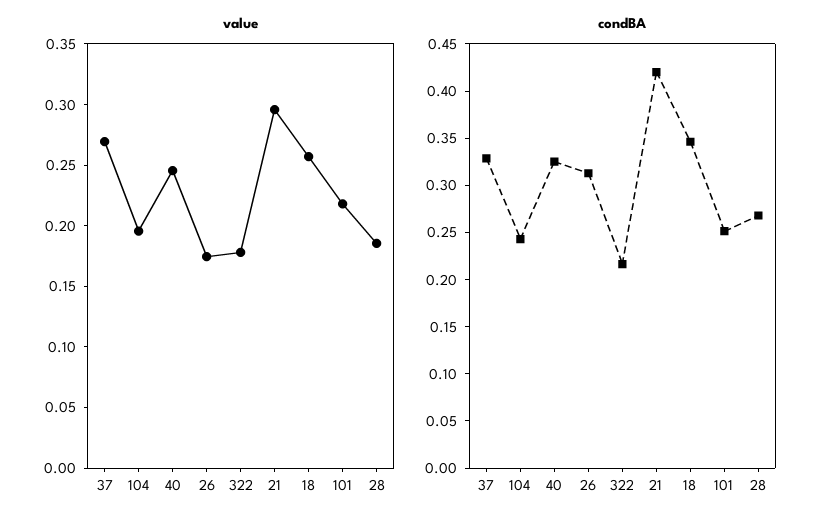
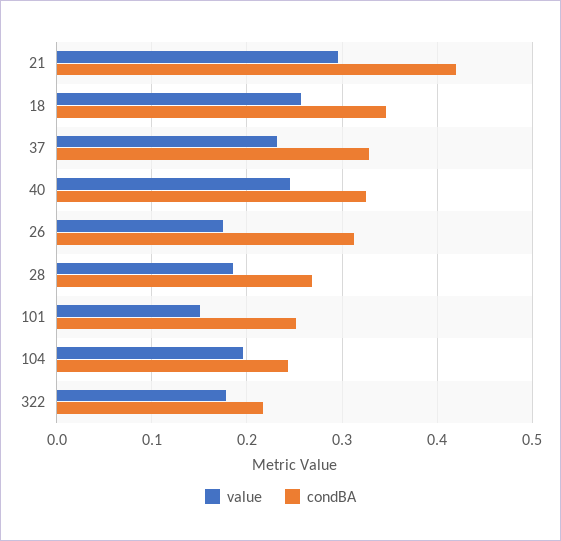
  {
    "value": {
-     "37": 0.27,
+     "37": 0.23,
      "104": 0.2,
      "40": 0.25,
      "26": 0.17,
      "322": 0.18,
      "21": 0.3,
      "18": 0.26,
-     "101": 0.22,
+     "101": 0.15,
      "28": 0.19
    },
    "condBA": {
      "37": 0.33,
      "104": 0.24,
      "40": 0.33,
      "26": 0.31,
      "322": 0.22,
      "21": 0.42,
      "18": 0.35,
      "101": 0.25,
      "28": 0.27
    }
  }

